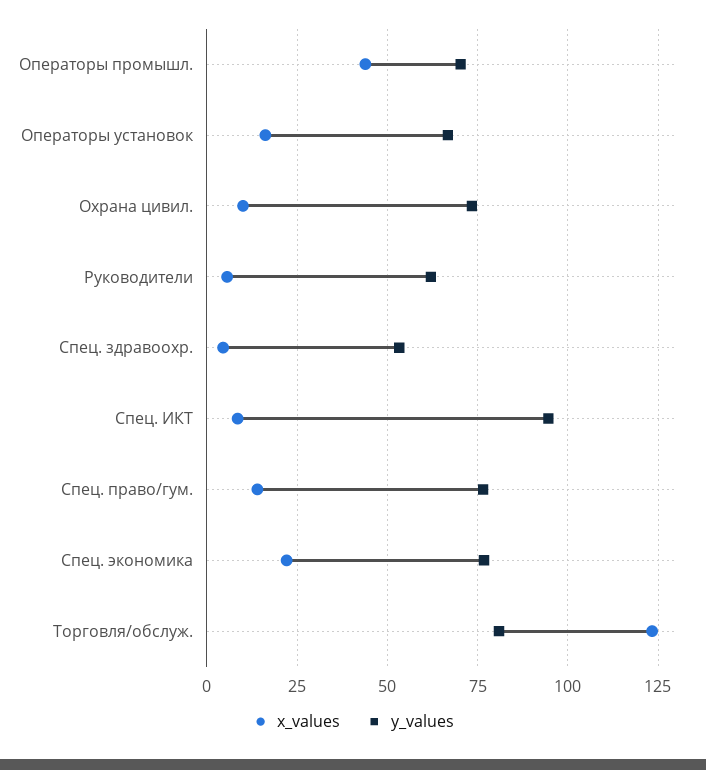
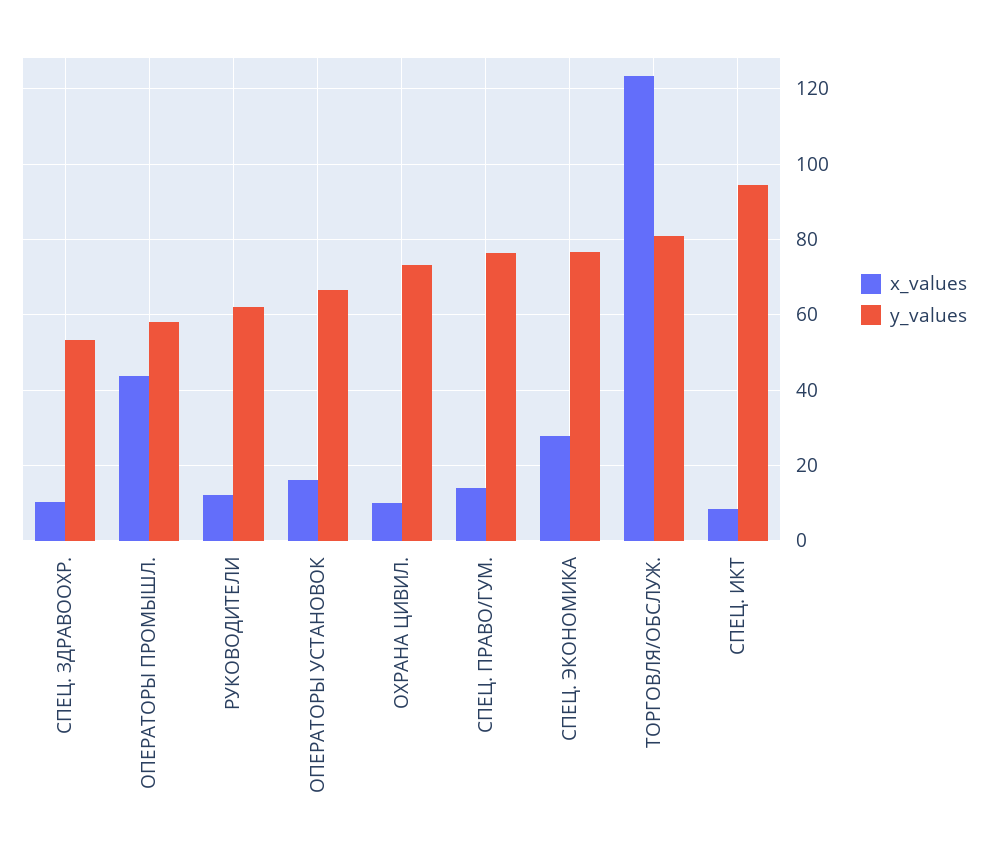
  {
    "x_values": {
      "Операторы промышл.": 44,
      "Операторы установок": 16,
      "Охрана цивил.": 10,
-     "Руководители": 5,
+     "Руководители": 12,
-     "Спец. здравоохр.": 5,
+     "Спец. здравоохр.": 10,
      "Спец. ИКТ": 8,
      "Спец. право/гум.": 14,
-     "Спец. экономика": 22.5,
+     "Спец. экономика": 28,
      "Торговля/обслуж.": 124
    },
    "y_values": {
-     "Операторы промышл.": 70,
+     "Операторы промышл.": 58,
      "Операторы установок": 66,
      "Охрана цивил.": 74,
      "Руководители": 62,
      "Спец. здравоохр.": 54,
      "Спец. ИКТ": 94,
      "Спец. право/гум.": 76,
      "Спец. экономика": 76,
      "Торговля/обслуж.": 80
    }
  }

